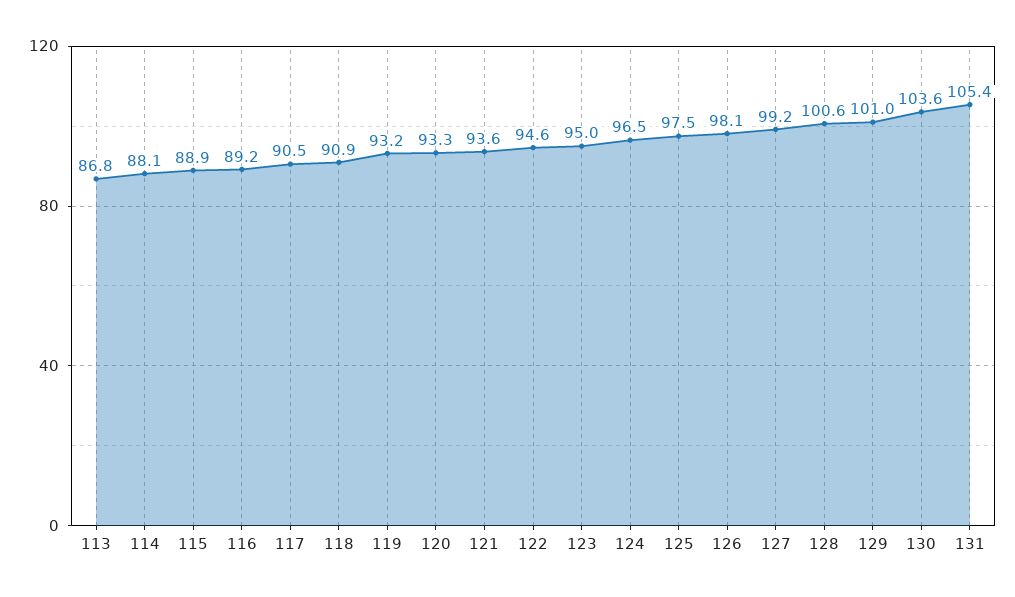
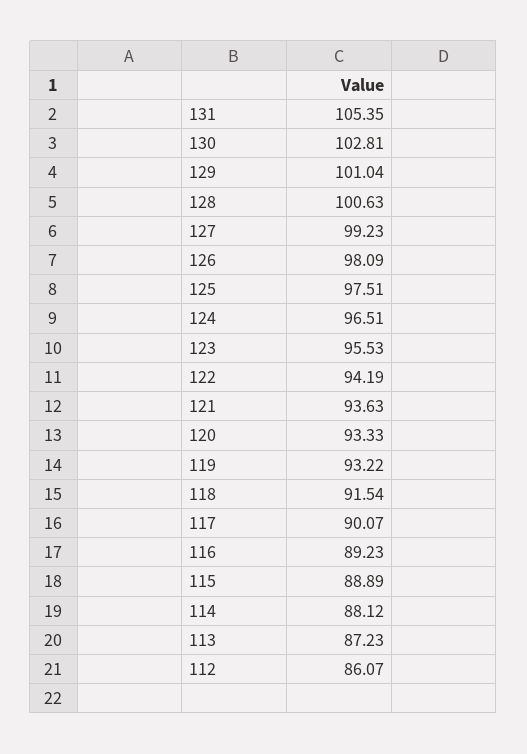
  {
-   "113": 86.8,
+   "113": 87.23,
    "114": 88.12,
    "115": 88.89,
    "116": 89.23,
-   "117": 90.5,
+   "117": 90.07,
-   "118": 90.9,
+   "118": 91.54,
    "119": 93.22,
    "120": 93.33,
    "121": 93.63,
-   "122": 94.6,
+   "122": 94.19,
-   "123": 95,
+   "123": 95.53,
    "124": 96.51,
    "125": 97.51,
    "126": 98.09,
    "127": 99.23,
    "128": 100.63,
    "129": 101.04,
-   "130": 103.6,
+   "130": 102.81,
-   "131": 105.35
+   "131": 105.35,
+   "112": 86.07
  }

